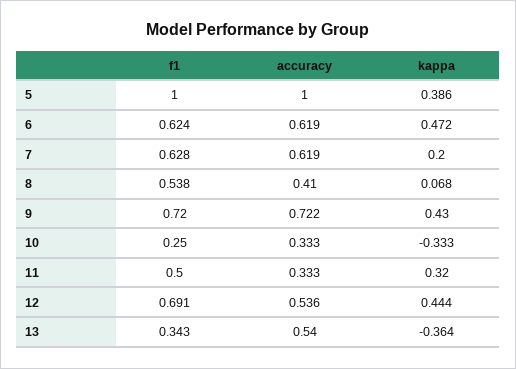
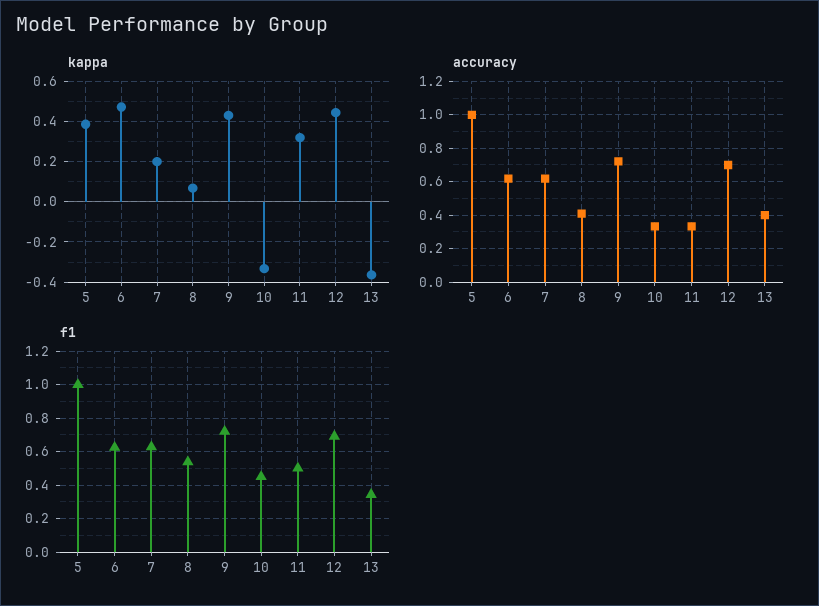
  {
    "f1": {
      "5": 1,
      "6": 0.624,
      "7": 0.628,
      "8": 0.538,
      "9": 0.72,
-     "10": 0.25,
+     "10": 0.45,
      "11": 0.5,
      "12": 0.691,
      "13": 0.343
    },
    "accuracy": {
      "5": 1,
      "6": 0.619,
      "7": 0.619,
      "8": 0.41,
      "9": 0.722,
      "10": 0.333,
      "11": 0.333,
-     "12": 0.536,
+     "12": 0.7,
-     "13": 0.54
+     "13": 0.4
    },
    "kappa": {
      "5": 0.386,
      "6": 0.472,
      "7": 0.2,
      "8": 0.068,
      "9": 0.43,
      "10": -0.333,
      "11": 0.32,
      "12": 0.444,
      "13": -0.364
    }
  }

